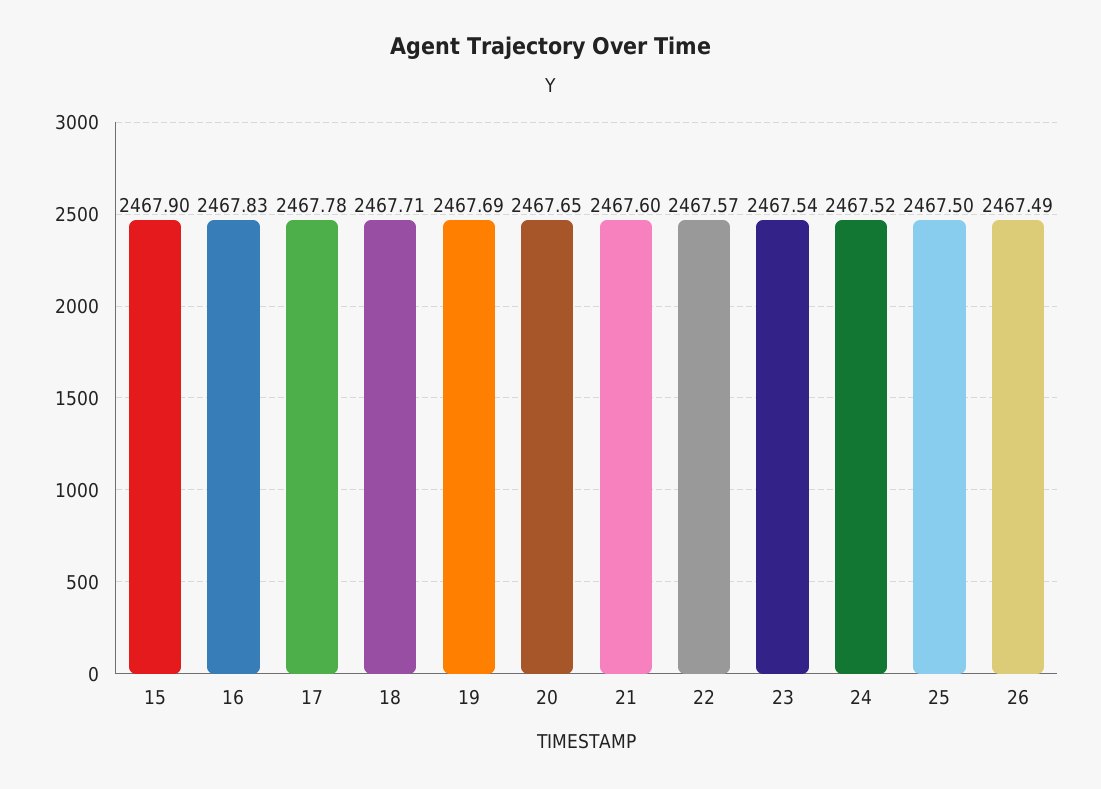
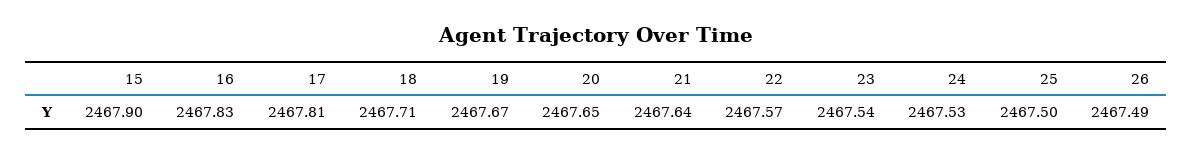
  {
    "15": 2467.9,
    "16": 2467.83,
-   "17": 2467.78,
+   "17": 2467.81,
    "18": 2467.71,
-   "19": 2467.69,
+   "19": 2467.67,
    "20": 2467.65,
-   "21": 2467.6,
+   "21": 2467.64,
    "22": 2467.57,
    "23": 2467.54,
-   "24": 2467.52,
+   "24": 2467.53,
    "25": 2467.5,
    "26": 2467.49
  }

